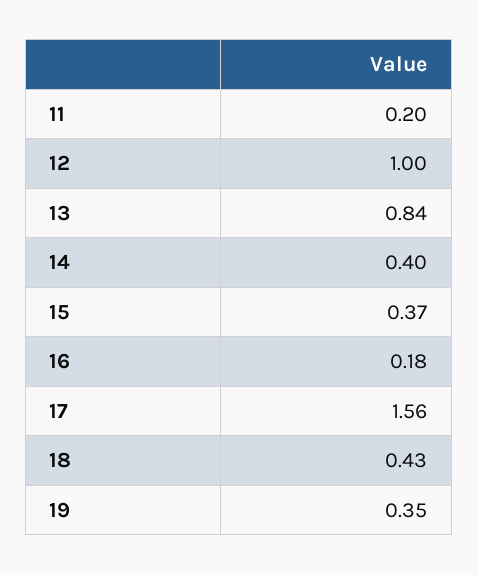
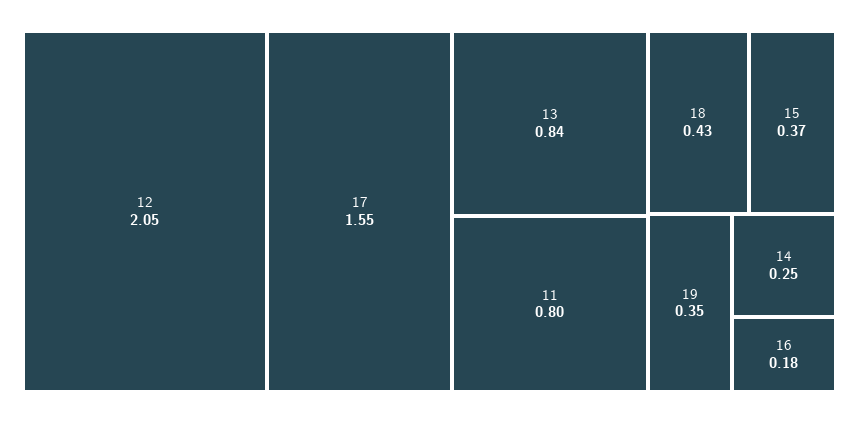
  {
-   "11": 0.2,
+   "11": 0.8,
-   "12": 1,
+   "12": 2.05,
    "13": 0.84,
-   "14": 0.4,
+   "14": 0.25,
    "15": 0.37,
    "16": 0.18,
-   "17": 1.56,
+   "17": 1.55,
    "18": 0.43,
    "19": 0.35
  }

